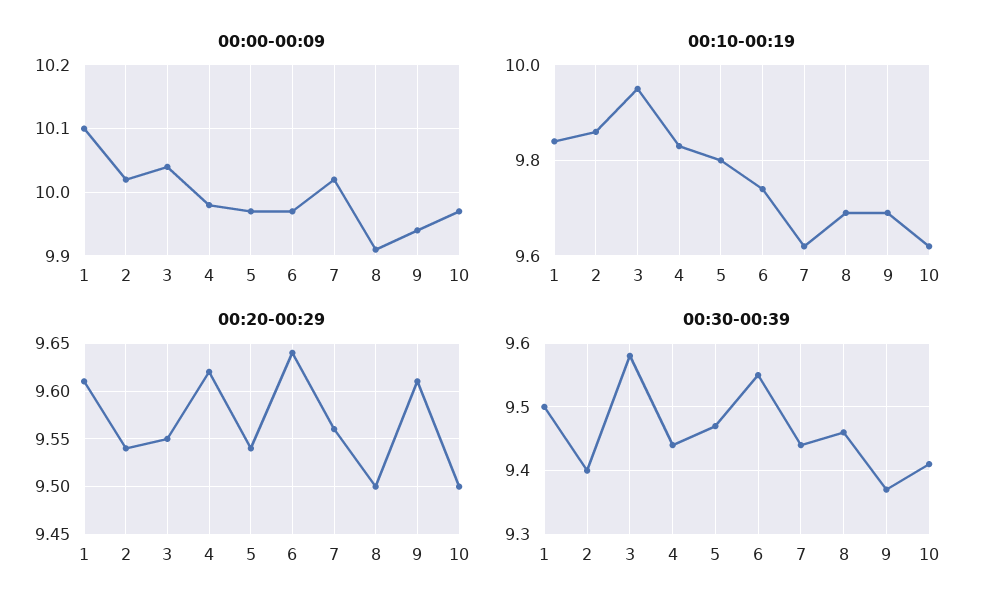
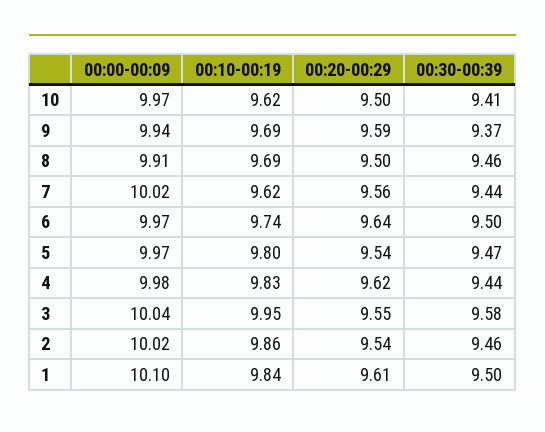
  {
    "00:00-00:09": {
      "1": 10.1,
      "2": 10.02,
      "3": 10.04,
      "4": 9.98,
      "5": 9.97,
      "6": 9.97,
      "7": 10.02,
      "8": 9.91,
      "9": 9.94,
      "10": 9.97
    },
    "00:10-00:19": {
      "1": 9.84,
      "2": 9.86,
      "3": 9.95,
      "4": 9.83,
      "5": 9.8,
      "6": 9.74,
      "7": 9.62,
      "8": 9.69,
      "9": 9.69,
      "10": 9.62
    },
    "00:20-00:29": {
      "1": 9.61,
      "2": 9.54,
      "3": 9.55,
      "4": 9.62,
      "5": 9.54,
      "6": 9.64,
      "7": 9.56,
      "8": 9.5,
-     "9": 9.61,
+     "9": 9.59,
      "10": 9.5
    },
    "00:30-00:39": {
      "1": 9.5,
-     "2": 9.4,
+     "2": 9.46,
      "3": 9.58,
      "4": 9.44,
      "5": 9.47,
-     "6": 9.55,
+     "6": 9.5,
      "7": 9.44,
      "8": 9.46,
      "9": 9.37,
      "10": 9.41
    }
  }

